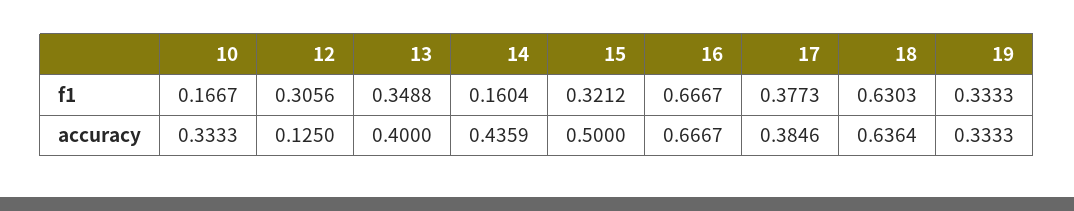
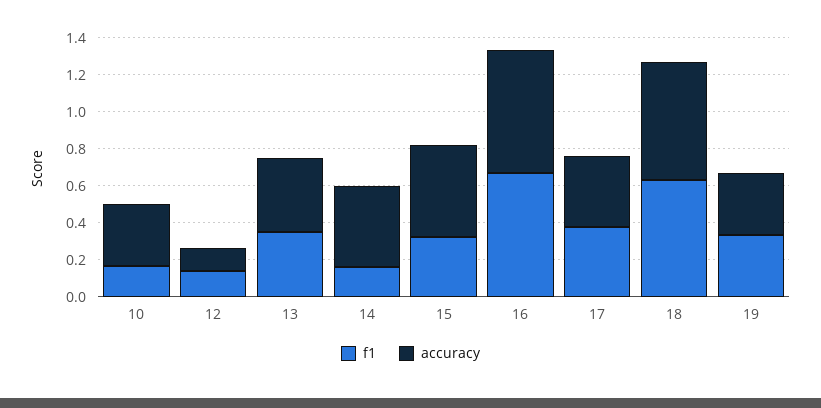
  {
    "f1": {
      "10": 0.1667,
-     "12": 0.3056,
+     "12": 0.15,
      "13": 0.3488,
      "14": 0.1604,
      "15": 0.3212,
      "16": 0.6667,
      "17": 0.3773,
      "18": 0.6303,
      "19": 0.3333
    },
    "accuracy": {
      "10": 0.3333,
      "12": 0.125,
      "13": 0.4,
      "14": 0.4359,
      "15": 0.5,
      "16": 0.6667,
      "17": 0.3846,
      "18": 0.6364,
      "19": 0.3333
    }
  }

